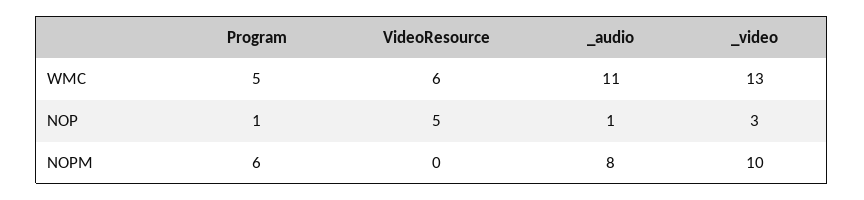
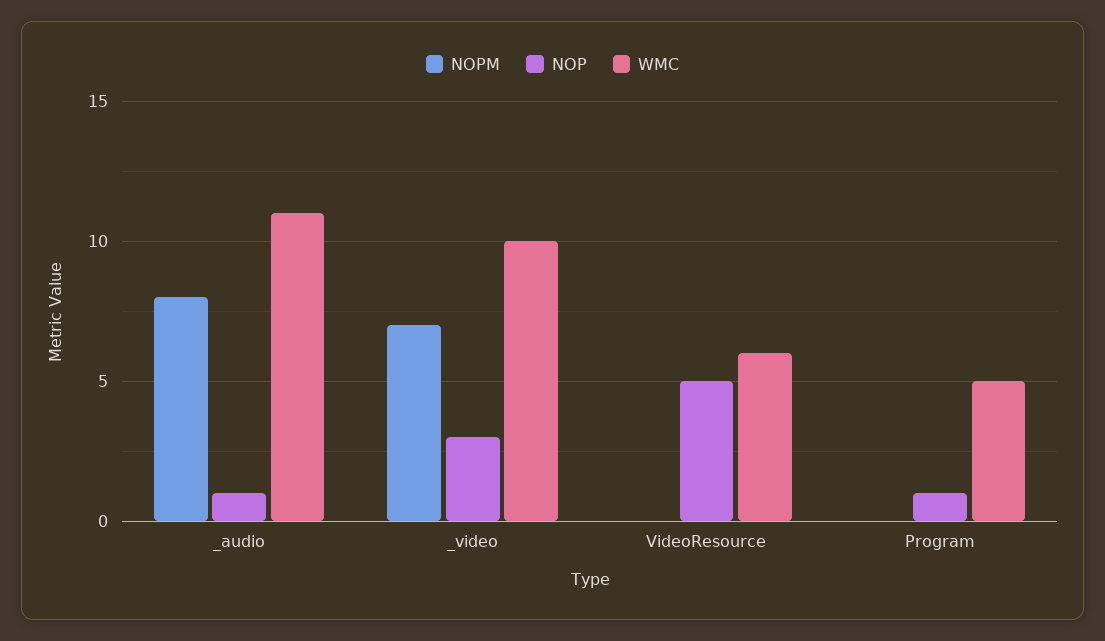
  {
    "WMC": {
      "Program": 5,
      "VideoResource": 6,
      "_audio": 11,
-     "_video": 13
+     "_video": 10
    },
    "NOP": {
      "Program": 1,
      "VideoResource": 5,
      "_audio": 1,
      "_video": 3
    },
    "NOPM": {
-     "Program": 6,
+     "Program": 0,
      "VideoResource": 0,
      "_audio": 8,
-     "_video": 10
+     "_video": 7
    }
  }

